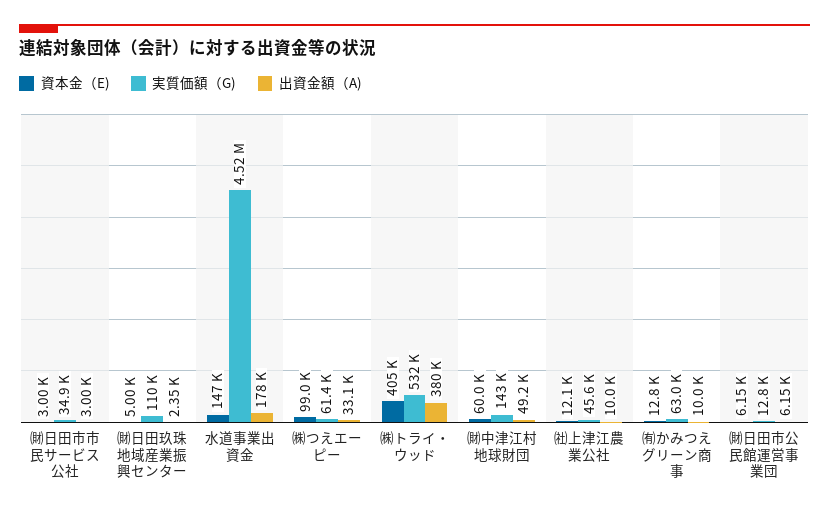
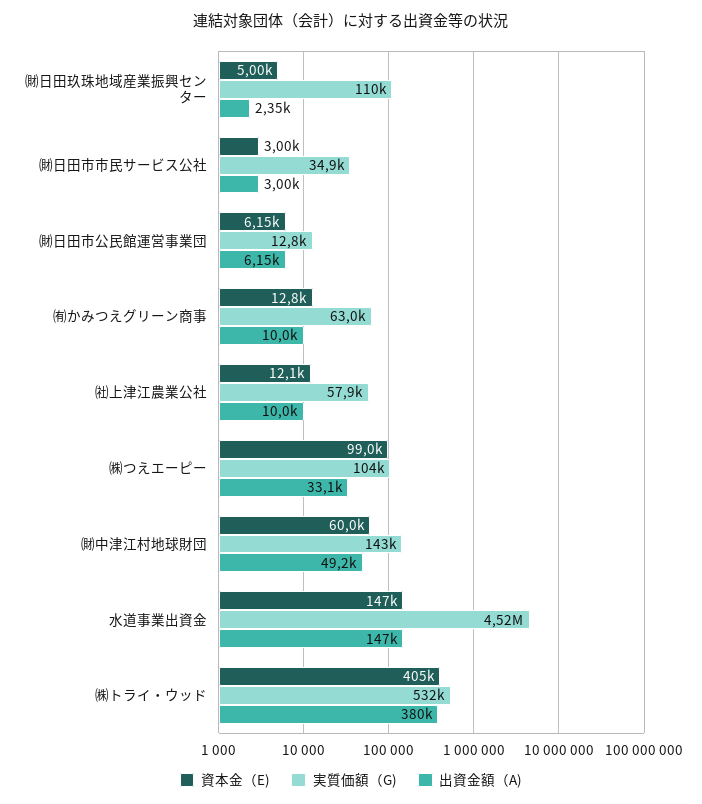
  {
    "資本金（E)": {
      "㈶日田市市民サービス公社": 3000,
      "㈶日田玖珠地域産業振興センター": 5000,
      "水道事業出資金": 147000,
      "㈱つえエーピー": 99000,
      "㈱トライ・ウッド": 405000,
      "㈶中津江村地球財団": 60000,
      "㈳上津江農業公社": 12100,
      "㈲かみつえグリーン商事": 12800,
      "㈶日田市公民館運営事業団": 6150
    },
    "実質価額（G)": {
      "㈶日田市市民サービス公社": 34900,
      "㈶日田玖珠地域産業振興センター": 110000,
      "水道事業出資金": 4520000,
-     "㈱つえエーピー": 61400,
+     "㈱つえエーピー": 104000,
      "㈱トライ・ウッド": 532000,
      "㈶中津江村地球財団": 143000,
-     "㈳上津江農業公社": 45600,
+     "㈳上津江農業公社": 57900,
      "㈲かみつえグリーン商事": 63000,
      "㈶日田市公民館運営事業団": 12800
    },
    "出資金額（A)": {
      "㈶日田市市民サービス公社": 3000,
      "㈶日田玖珠地域産業振興センター": 2350,
-     "水道事業出資金": 178000,
+     "水道事業出資金": 147000,
      "㈱つえエーピー": 33100,
      "㈱トライ・ウッド": 380000,
      "㈶中津江村地球財団": 49200,
      "㈳上津江農業公社": 10000,
      "㈲かみつえグリーン商事": 10000,
      "㈶日田市公民館運営事業団": 6150
    }
  }

